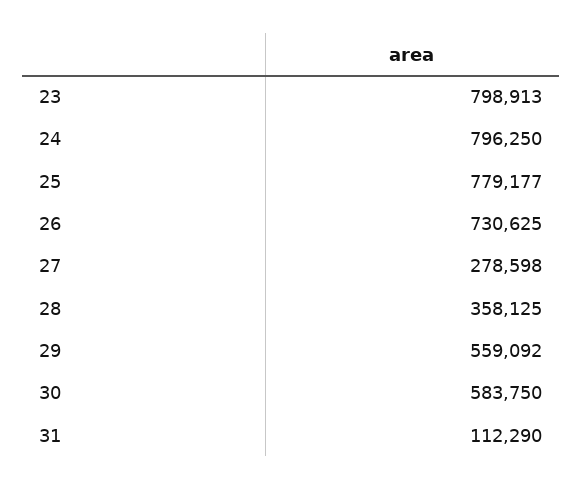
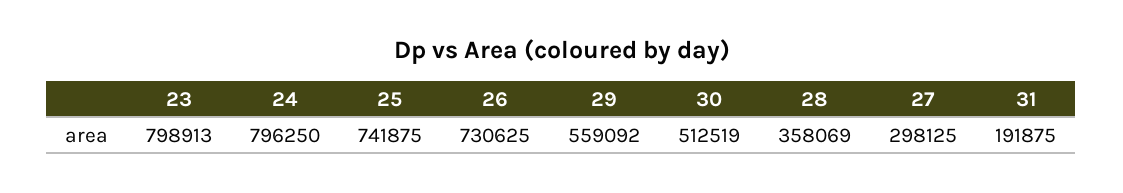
  {
    "23": 798913,
    "24": 796250,
-   "25": 779177,
+   "25": 741875,
    "26": 730625,
-   "27": 278598,
+   "27": 298125,
-   "28": 358125,
+   "28": 358069,
    "29": 559092,
-   "30": 583750,
+   "30": 512519,
-   "31": 112290
+   "31": 191875
  }

